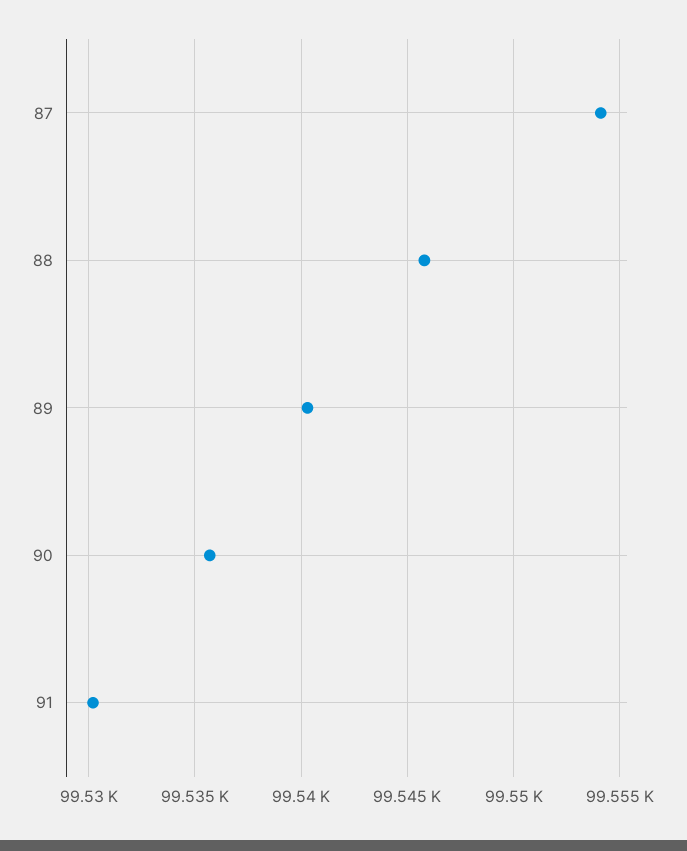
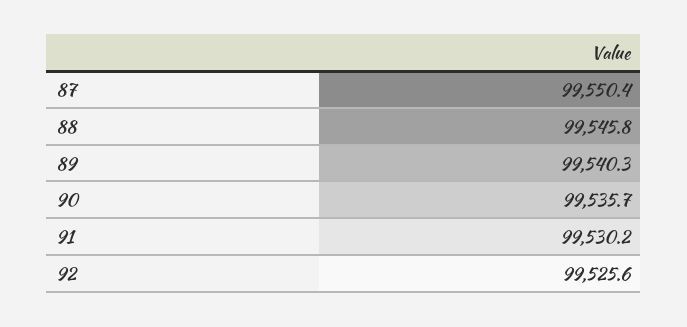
  {
-   "87": 99554,
+   "87": 99550.4,
    "88": 99545.8,
    "89": 99540.3,
    "90": 99535.7,
-   "91": 99530.2
+   "91": 99530.2,
+   "92": 99525.6
  }

